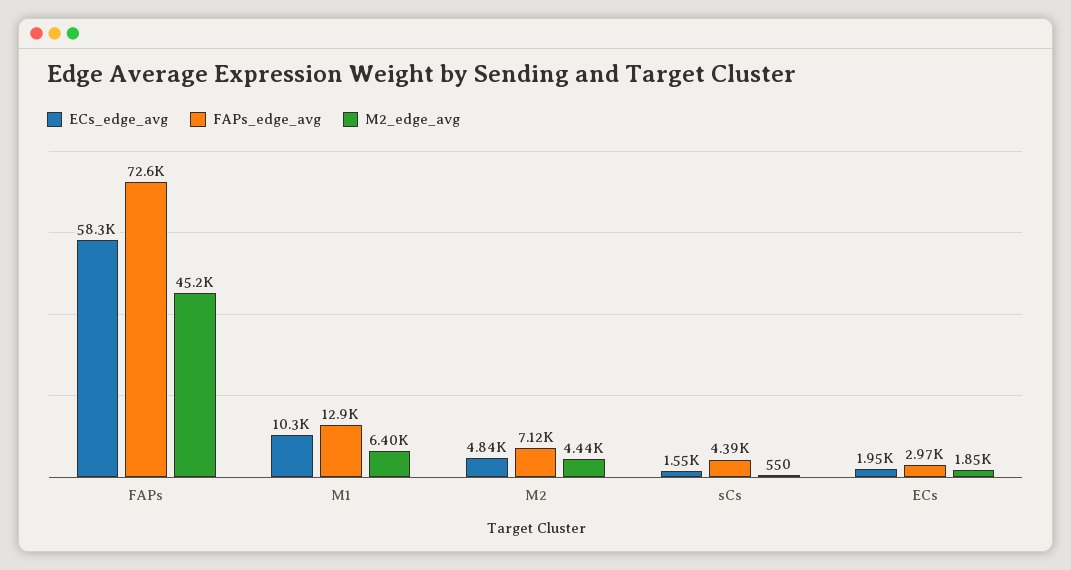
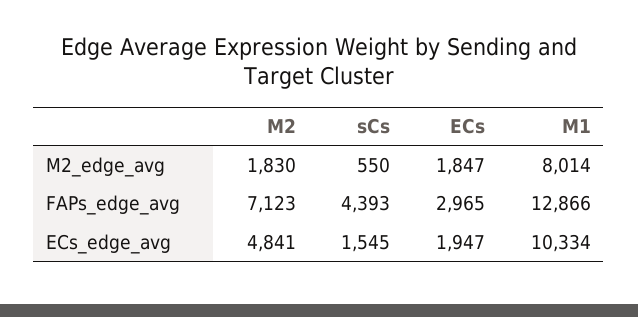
  {
    "ECs_edge_avg": {
-     "FAPs": 58300,
      "M1": 10334,
      "M2": 4841,
      "sCs": 1545,
      "ECs": 1947
    },
    "FAPs_edge_avg": {
-     "FAPs": 72600,
      "M1": 12866,
      "M2": 7123,
      "sCs": 4393,
      "ECs": 2965
    },
    "M2_edge_avg": {
-     "FAPs": 45200,
-     "M1": 6400,
+     "M1": 8014,
-     "M2": 4440,
+     "M2": 1830,
      "sCs": 550,
      "ECs": 1847
    }
  }

